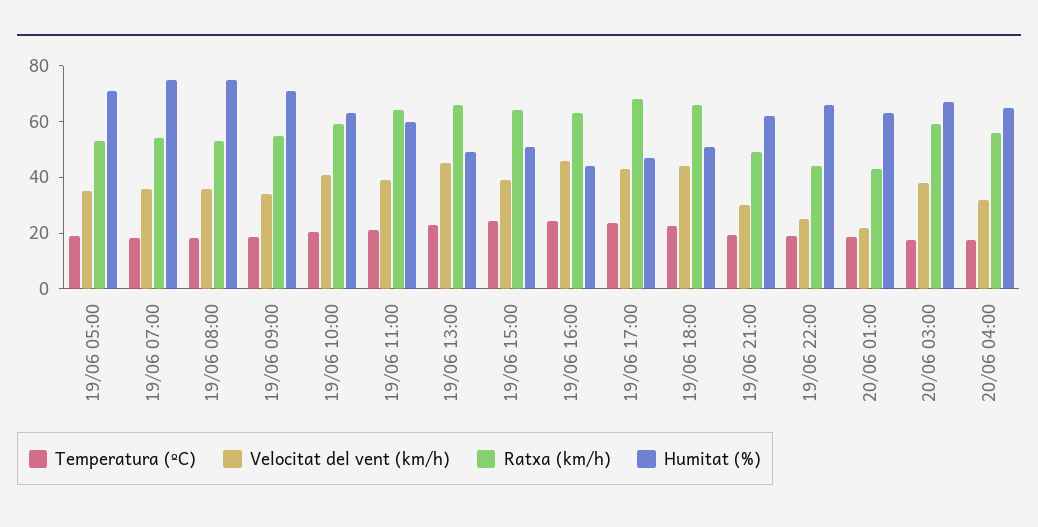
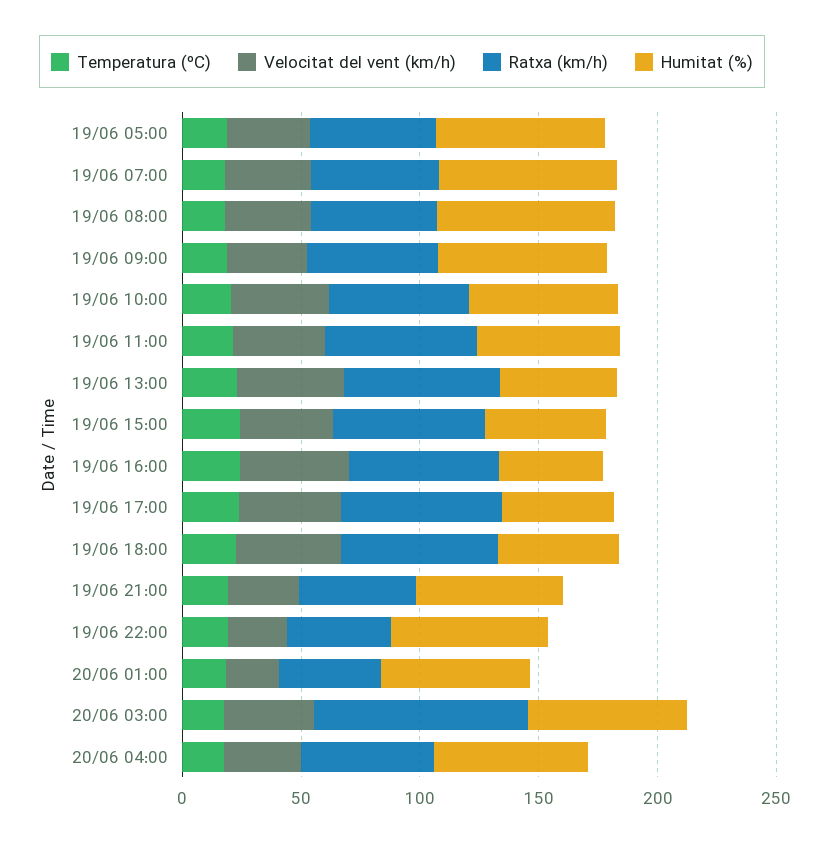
  {
    "Temperatura (ºC)": {
      "19/06 05:00": 20,
      "19/06 07:00": 20,
      "19/06 08:00": 20,
      "19/06 09:00": 20,
      "19/06 10:00": 20,
      "19/06 11:00": 20,
      "19/06 13:00": 25,
      "19/06 15:00": 25,
      "19/06 16:00": 25,
      "19/06 17:00": 25,
      "19/06 18:00": 25,
      "19/06 21:00": 20,
      "19/06 22:00": 20,
      "20/06 01:00": 20,
      "20/06 03:00": 15,
      "20/06 04:00": 20
    },
    "Velocitat del vent (km/h)": {
      "19/06 05:00": 35,
      "19/06 07:00": 35,
      "19/06 08:00": 35,
      "19/06 09:00": 35,
      "19/06 10:00": 40,
      "19/06 11:00": 40,
      "19/06 13:00": 45,
      "19/06 15:00": 40,
      "19/06 16:00": 45,
      "19/06 17:00": 45,
      "19/06 18:00": 45,
      "19/06 21:00": 30,
      "19/06 22:00": 25,
      "20/06 01:00": 20,
      "20/06 03:00": 40,
      "20/06 04:00": 30
    },
    "Ratxa (km/h)": {
      "19/06 05:00": 55,
      "19/06 07:00": 55,
      "19/06 08:00": 55,
      "19/06 09:00": 55,
      "19/06 10:00": 60,
      "19/06 11:00": 65,
      "19/06 13:00": 65,
      "19/06 15:00": 65,
      "19/06 16:00": 65,
      "19/06 17:00": 70,
      "19/06 18:00": 65,
      "19/06 21:00": 50,
      "19/06 22:00": 45,
      "20/06 01:00": 45,
-     "20/06 03:00": 60,
+     "20/06 03:00": 90,
      "20/06 04:00": 55
    },
    "Humitat (%)": {
      "19/06 05:00": 70,
      "19/06 07:00": 75,
      "19/06 08:00": 75,
      "19/06 09:00": 70,
      "19/06 10:00": 65,
      "19/06 11:00": 60,
      "19/06 13:00": 50,
      "19/06 15:00": 50,
      "19/06 16:00": 45,
      "19/06 17:00": 45,
      "19/06 18:00": 50,
      "19/06 21:00": 60,
      "19/06 22:00": 65,
      "20/06 01:00": 65,
      "20/06 03:00": 65,
      "20/06 04:00": 65
    }
  }

